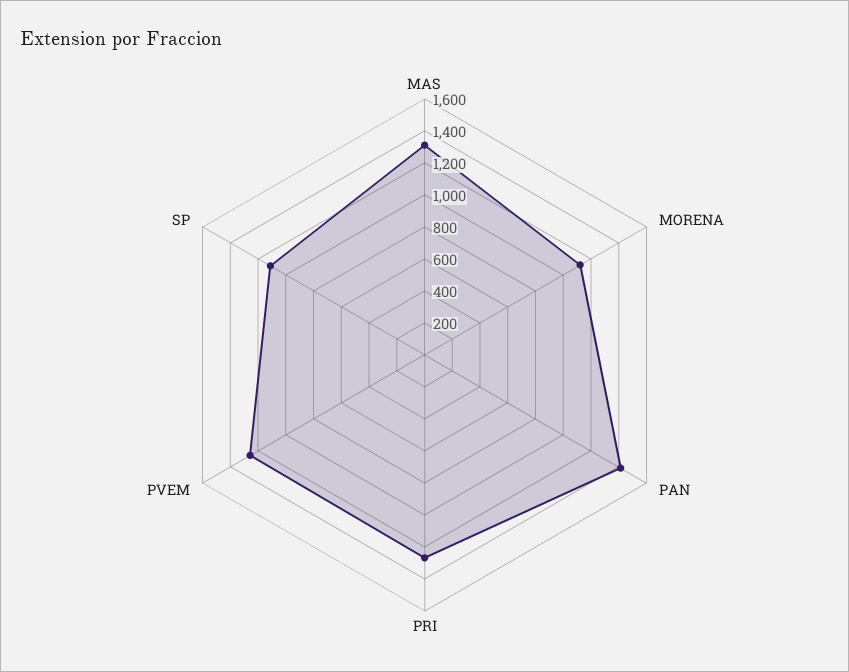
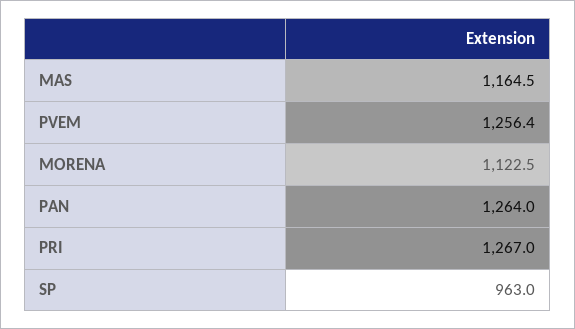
  {
-   "MAS": 1300,
+   "MAS": 1164.5,
    "MORENA": 1122.5,
-   "PAN": 1400,
+   "PAN": 1264,
    "PRI": 1267,
    "PVEM": 1256.4,
-   "SP": 1100
+   "SP": 963
  }

